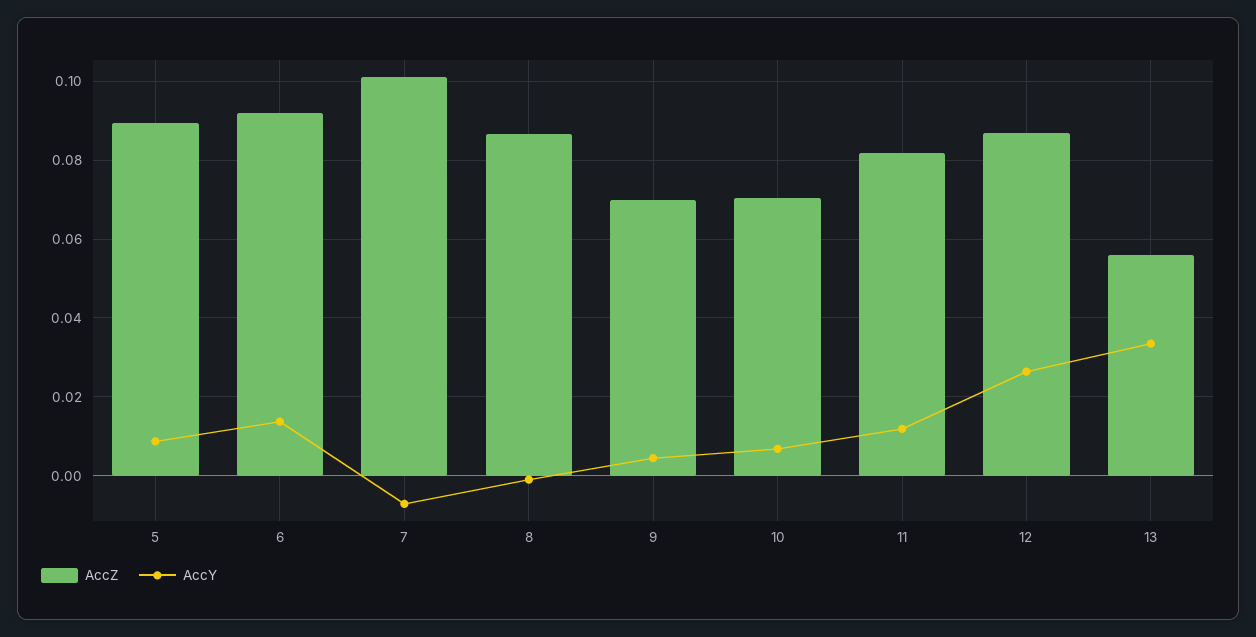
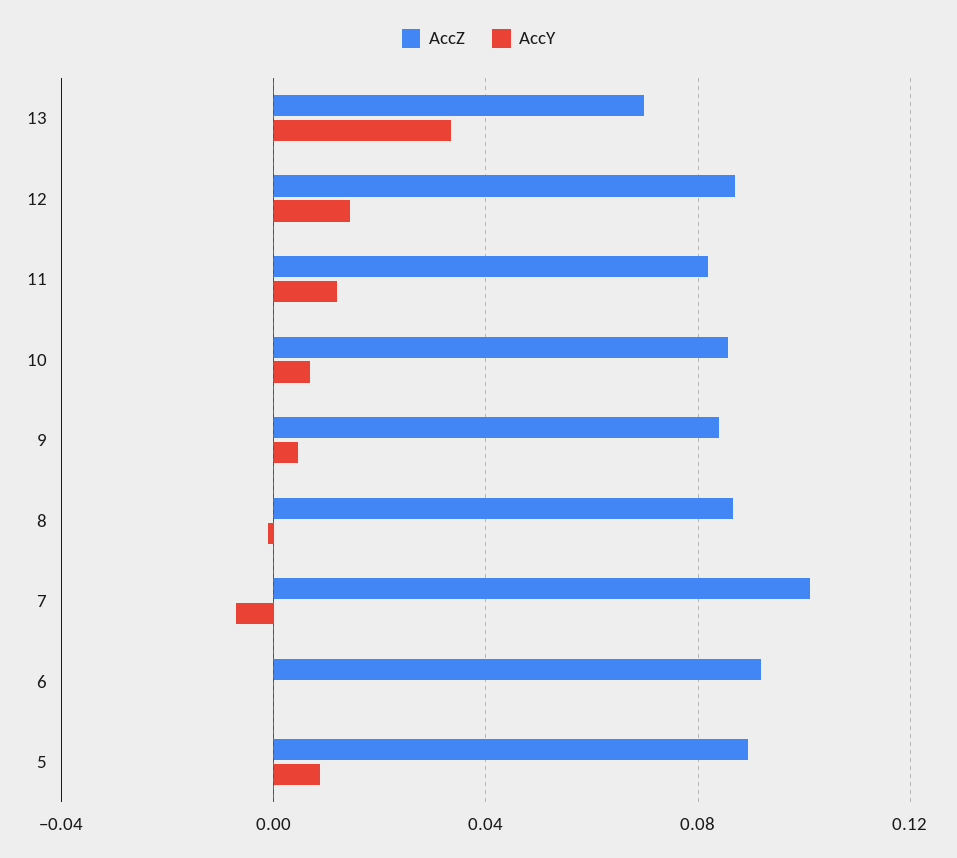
  {
    "AccZ": {
      "5": 0.09,
      "6": 0.092,
      "7": 0.102,
      "8": 0.086,
-     "9": 0.07,
+     "9": 0.085,
-     "10": 0.07,
+     "10": 0.085,
      "11": 0.082,
      "12": 0.086,
-     "13": 0.056
+     "13": 0.07
    },
    "AccY": {
      "5": 0.008,
-     "6": 0.014,
+     "6": 0,
      "7": -0.008,
      "8": -0.002,
      "9": 0.004,
      "10": 0.006,
      "11": 0.012,
-     "12": 0.026,
+     "12": 0.015,
      "13": 0.034
    }
  }

